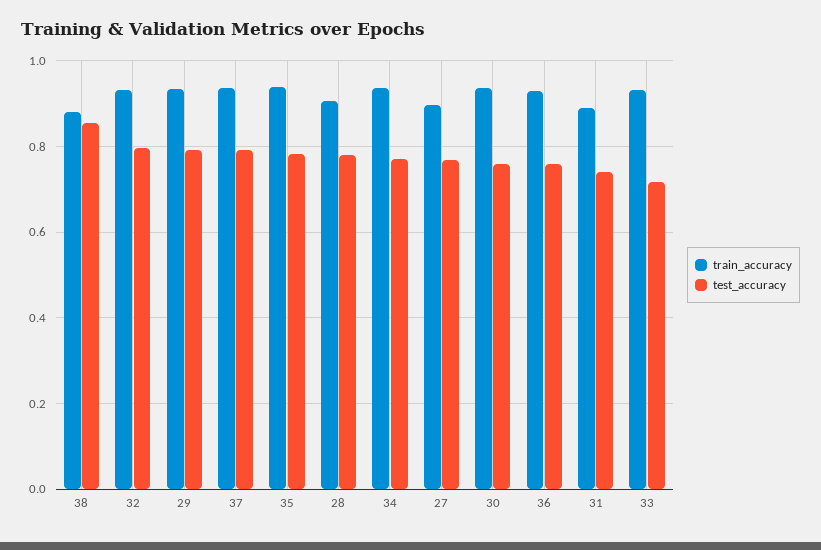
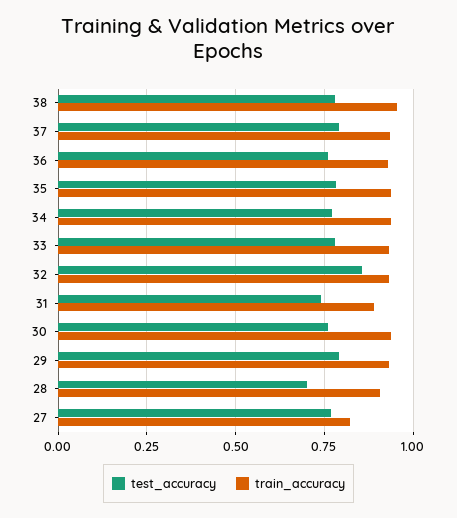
  {
    "train_accuracy": {
-     "38": 0.88,
+     "38": 0.95,
      "32": 0.94,
      "29": 0.94,
      "37": 0.94,
      "35": 0.94,
      "28": 0.9,
      "34": 0.94,
-     "27": 0.9,
+     "27": 0.825,
      "30": 0.94,
      "36": 0.92,
      "31": 0.9,
      "33": 0.94
    },
    "test_accuracy": {
-     "38": 0.86,
+     "38": 0.775,
-     "32": 0.8,
+     "32": 0.85,
      "29": 0.8,
      "37": 0.8,
      "35": 0.78,
-     "28": 0.78,
+     "28": 0.7,
      "34": 0.78,
      "27": 0.76,
      "30": 0.76,
      "36": 0.76,
      "31": 0.74,
-     "33": 0.72
+     "33": 0.775
    }
  }

